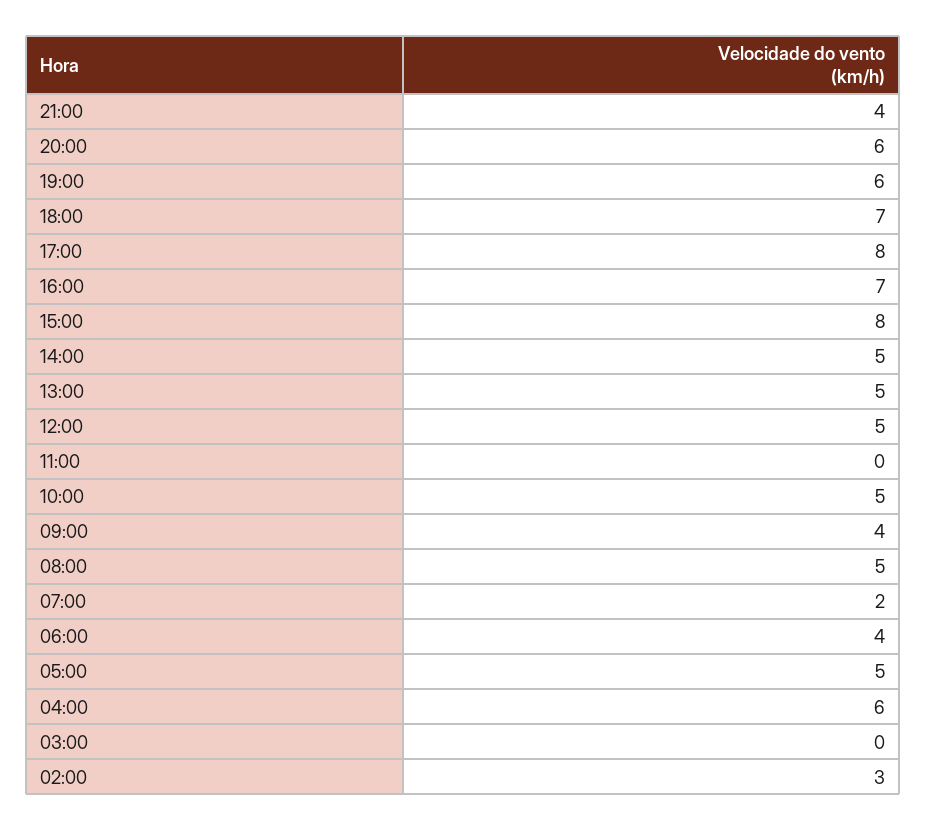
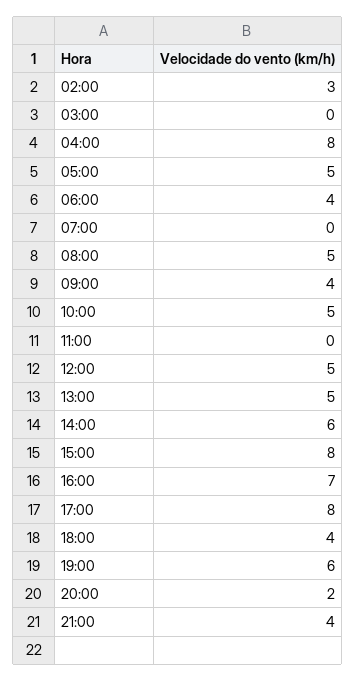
  {
    "21:00": 4,
-   "20:00": 6,
+   "20:00": 2,
    "19:00": 6,
-   "18:00": 7,
+   "18:00": 4,
    "17:00": 8,
    "16:00": 7,
    "15:00": 8,
-   "14:00": 5,
+   "14:00": 6,
    "13:00": 5,
    "12:00": 5,
    "11:00": 0,
    "10:00": 5,
    "09:00": 4,
    "08:00": 5,
-   "07:00": 2,
+   "07:00": 0,
    "06:00": 4,
    "05:00": 5,
-   "04:00": 6,
+   "04:00": 8,
    "03:00": 0,
    "02:00": 3
  }

